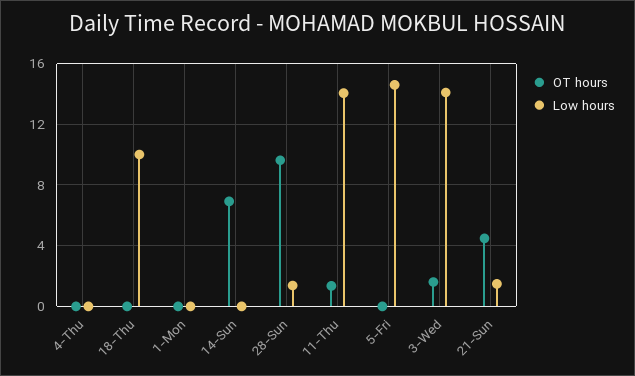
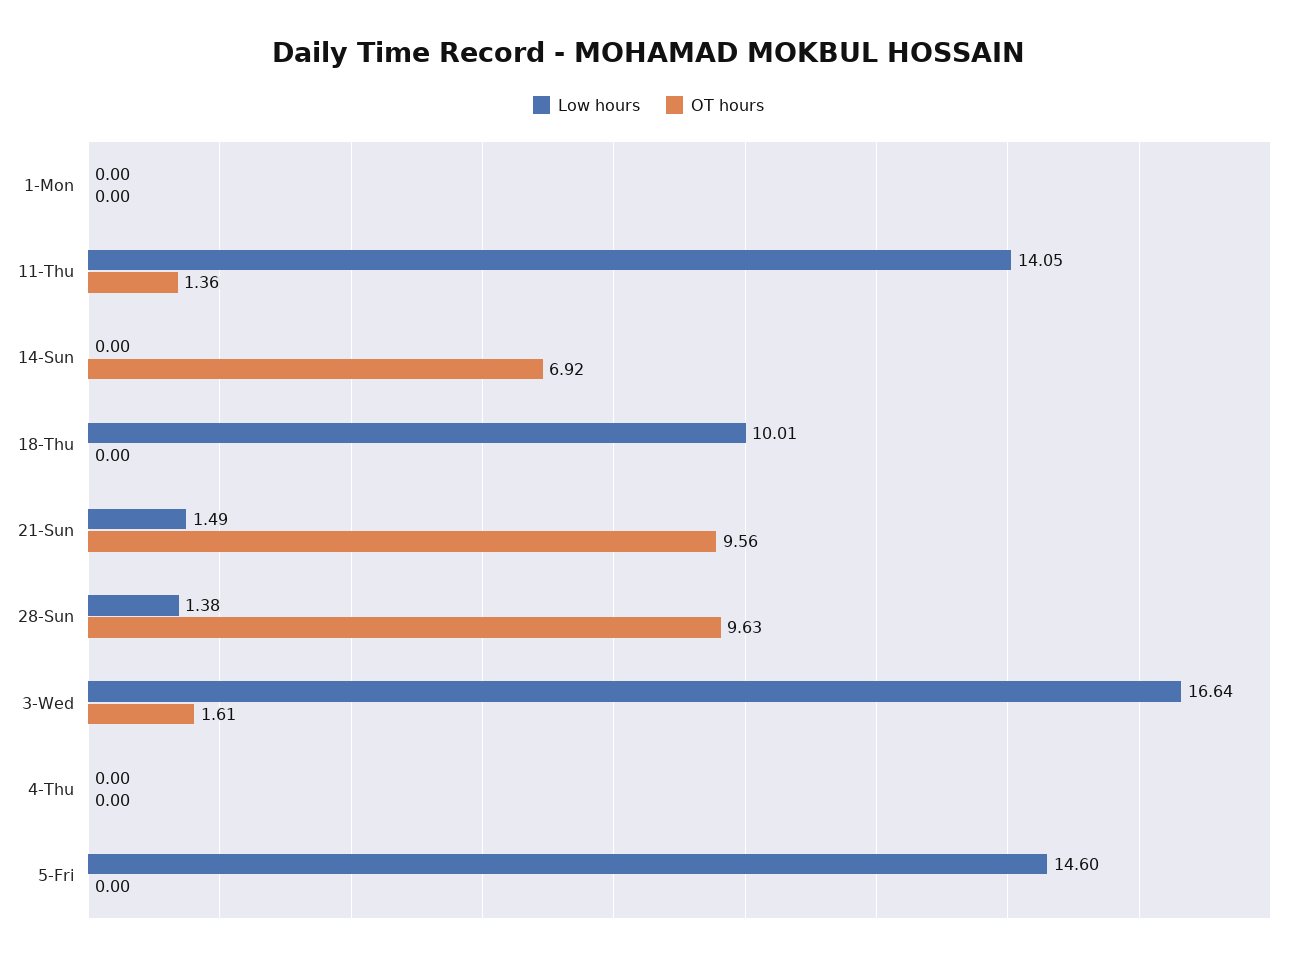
  {
    "OT hours": {
      "4-Thu": 0,
      "18-Thu": 0,
      "1-Mon": 0,
      "14-Sun": 6.92,
      "28-Sun": 9.63,
      "11-Thu": 1.36,
      "5-Fri": 0,
      "3-Wed": 1.61,
-     "21-Sun": 4.5
+     "21-Sun": 9.56
    },
    "Low hours": {
      "4-Thu": 0,
      "18-Thu": 10.01,
      "1-Mon": 0,
      "14-Sun": 0,
      "28-Sun": 1.38,
      "11-Thu": 14.05,
      "5-Fri": 14.6,
-     "3-Wed": 14,
+     "3-Wed": 16.64,
      "21-Sun": 1.49
    }
  }

